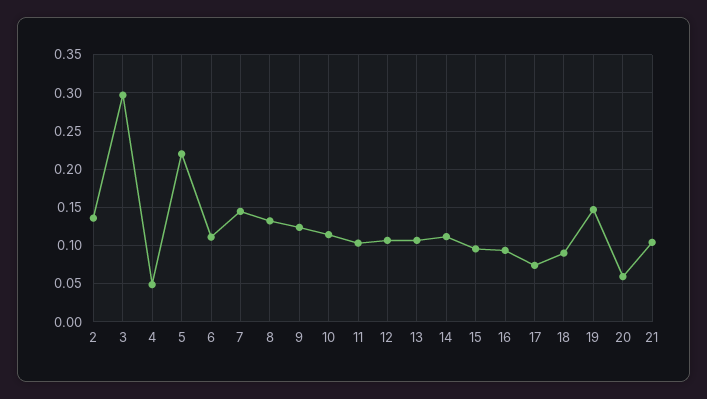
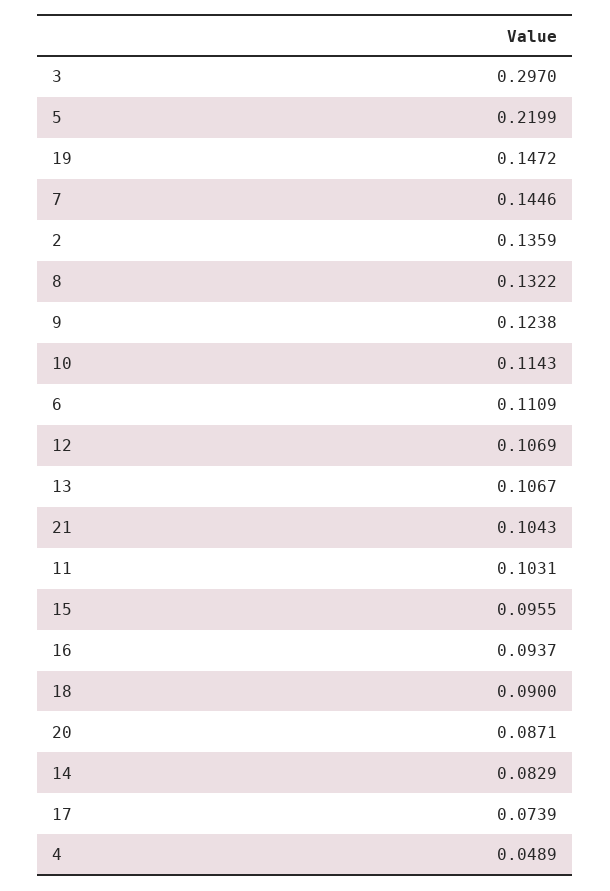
  {
    "2": 0.1359,
    "3": 0.297,
    "4": 0.0489,
    "5": 0.2199,
    "6": 0.1109,
    "7": 0.1446,
    "8": 0.1322,
    "9": 0.1238,
    "10": 0.1143,
    "11": 0.1031,
    "12": 0.1069,
    "13": 0.1067,
-   "14": 0.11,
+   "14": 0.0829,
    "15": 0.0955,
    "16": 0.0937,
    "17": 0.0739,
    "18": 0.09,
    "19": 0.1472,
-   "20": 0.06,
+   "20": 0.0871,
    "21": 0.1043
  }

